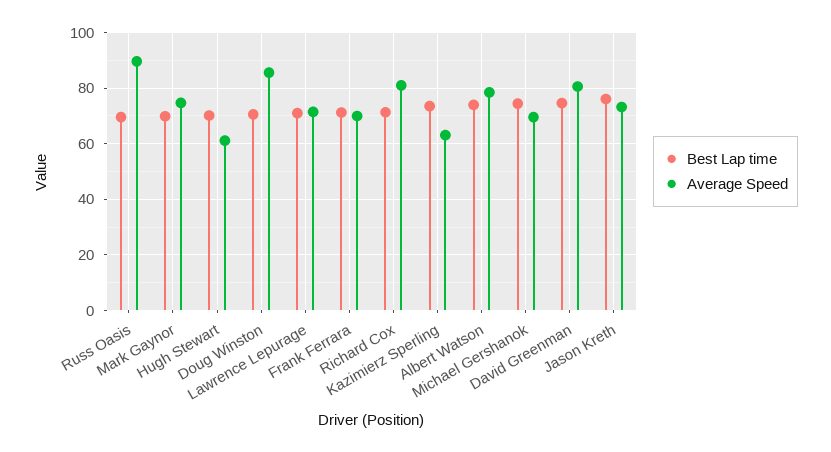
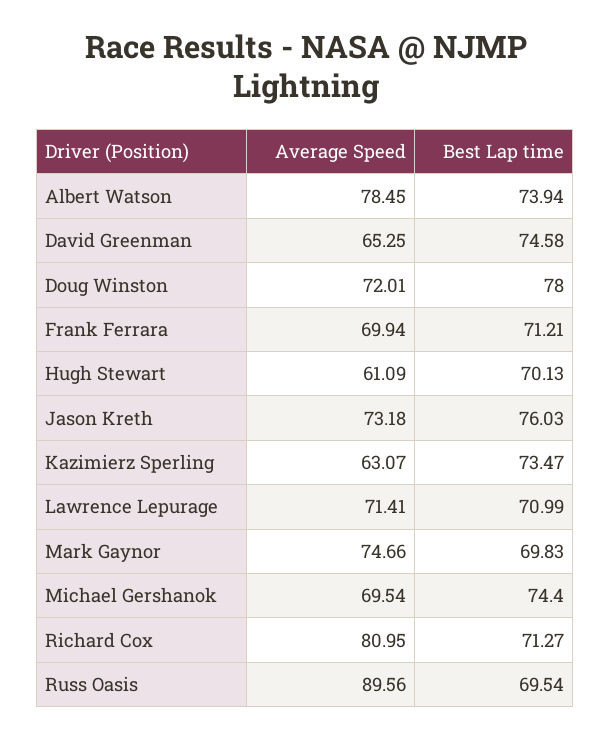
  {
    "Best Lap time": {
      "Russ Oasis": 69.54,
      "Mark Gaynor": 69.83,
      "Hugh Stewart": 70.13,
-     "Doug Winston": 70,
+     "Doug Winston": 78,
      "Lawrence Lepurage": 70.99,
      "Frank Ferrara": 71.21,
      "Richard Cox": 71.27,
      "Kazimierz Sperling": 73.47,
      "Albert Watson": 73.94,
      "Michael Gershanok": 74.4,
      "David Greenman": 74.58,
      "Jason Kreth": 76.03
    },
    "Average Speed": {
      "Russ Oasis": 89.56,
      "Mark Gaynor": 74.66,
      "Hugh Stewart": 61.09,
-     "Doug Winston": 85,
+     "Doug Winston": 72.01,
      "Lawrence Lepurage": 71.41,
      "Frank Ferrara": 69.94,
      "Richard Cox": 80.95,
      "Kazimierz Sperling": 63.07,
      "Albert Watson": 78.45,
      "Michael Gershanok": 69.54,
-     "David Greenman": 80,
+     "David Greenman": 65.25,
      "Jason Kreth": 73.18
    }
  }

